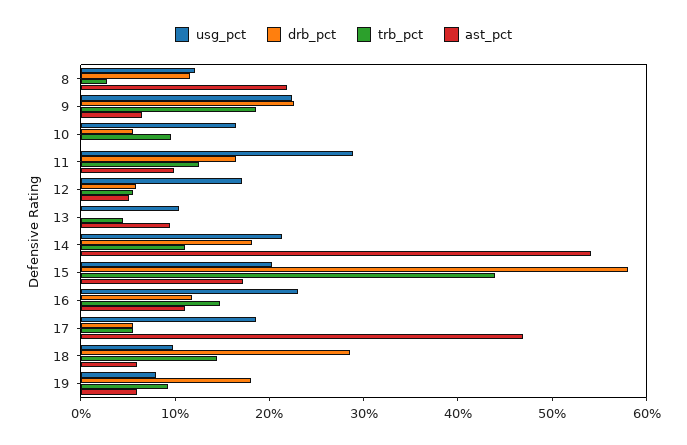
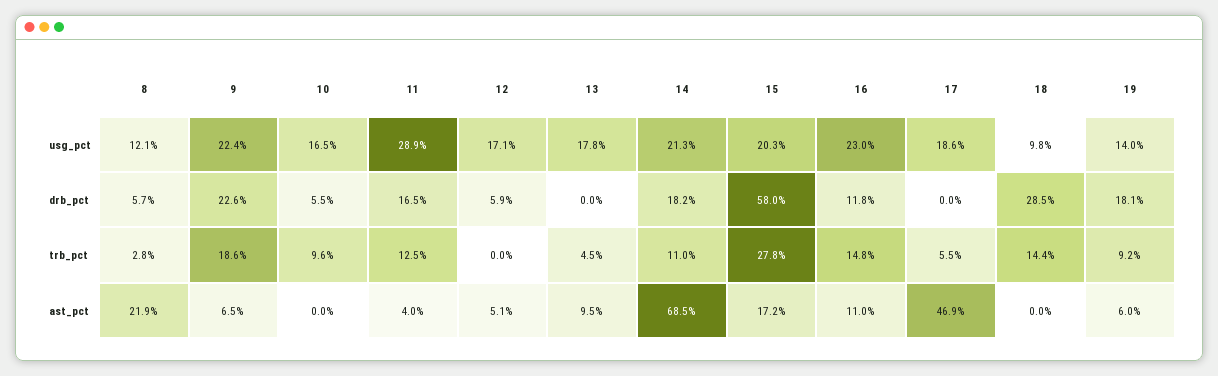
  {
    "usg_pct": {
      "8": 12.1,
      "9": 22.4,
      "10": 16.5,
      "11": 28.9,
      "12": 17.1,
-     "13": 10,
+     "13": 17.8,
      "14": 21.3,
      "15": 20.3,
      "16": 23,
      "17": 18.6,
      "18": 9.8,
-     "19": 8
+     "19": 14
    },
    "drb_pct": {
-     "8": 12,
+     "8": 5.7,
      "9": 22.6,
      "10": 5.5,
      "11": 16.5,
      "12": 5.9,
      "13": 0,
      "14": 18.2,
      "15": 58,
      "16": 11.8,
-     "17": 6,
+     "17": 0,
      "18": 28.5,
      "19": 18.1
    },
    "trb_pct": {
      "8": 2.8,
      "9": 18.6,
      "10": 9.6,
      "11": 12.5,
-     "12": 6,
+     "12": 0,
      "13": 4.5,
      "14": 11,
-     "15": 44,
+     "15": 27.8,
      "16": 14.8,
      "17": 5.5,
      "18": 14.4,
      "19": 9.2
    },
    "ast_pct": {
      "8": 21.9,
      "9": 6.5,
      "10": 0,
-     "11": 10,
+     "11": 4,
      "12": 5.1,
      "13": 9.5,
-     "14": 54,
+     "14": 68.5,
      "15": 17.2,
      "16": 11,
      "17": 46.9,
-     "18": 6,
+     "18": 0,
      "19": 6
    }
  }

